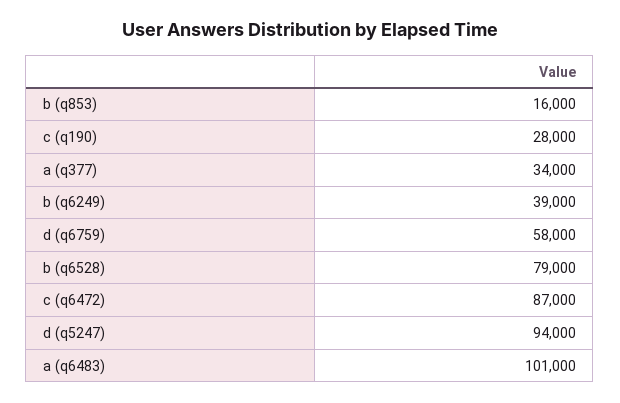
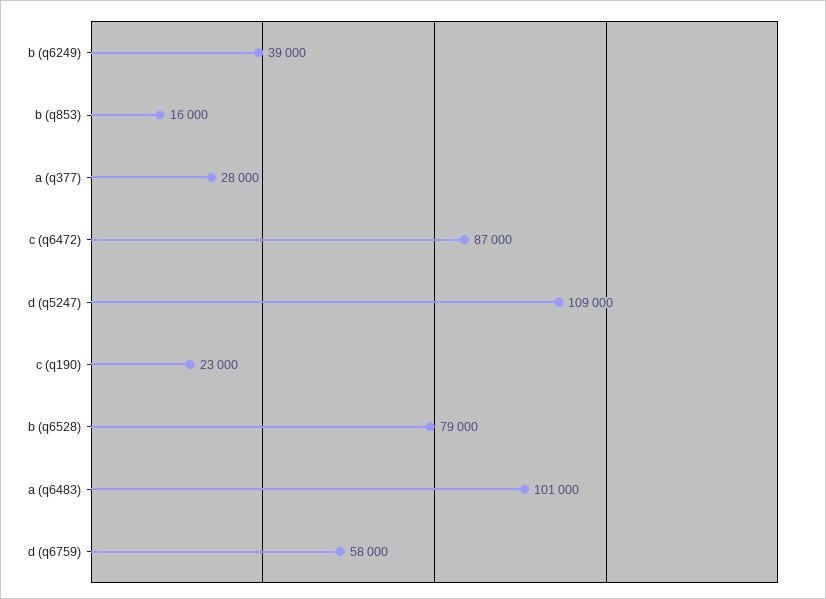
  {
    "b (q853)": 16000,
-   "c (q190)": 28000,
+   "c (q190)": 23000,
-   "a (q377)": 34000,
+   "a (q377)": 28000,
    "b (q6249)": 39000,
    "d (q6759)": 58000,
    "b (q6528)": 79000,
    "c (q6472)": 87000,
-   "d (q5247)": 94000,
+   "d (q5247)": 109000,
    "a (q6483)": 101000
  }

